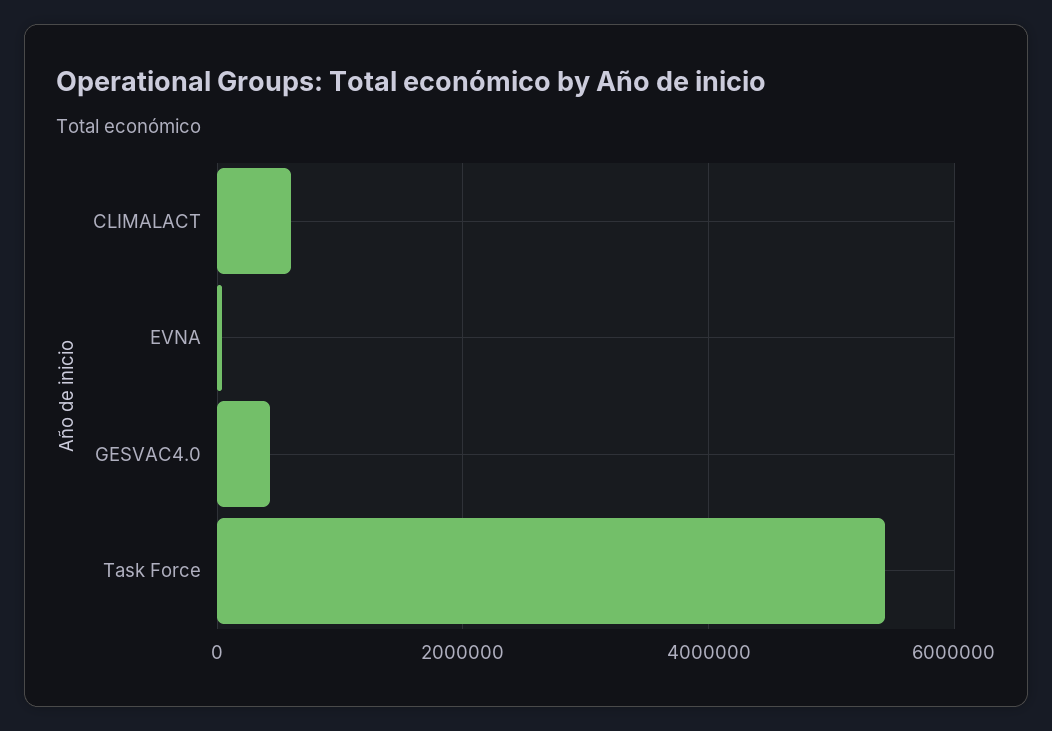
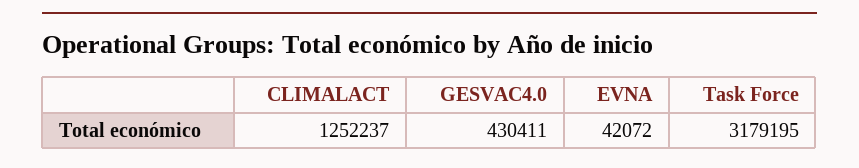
  {
-   "CLIMALACT": 600000,
+   "CLIMALACT": 1252237,
    "EVNA": 42072,
    "GESVAC4.0": 430411,
-   "Task Force": 5400000
+   "Task Force": 3179195
  }

